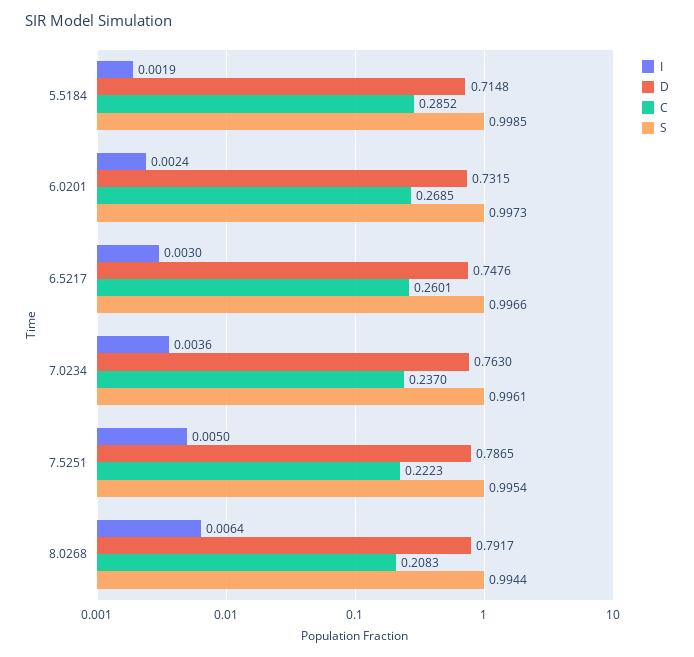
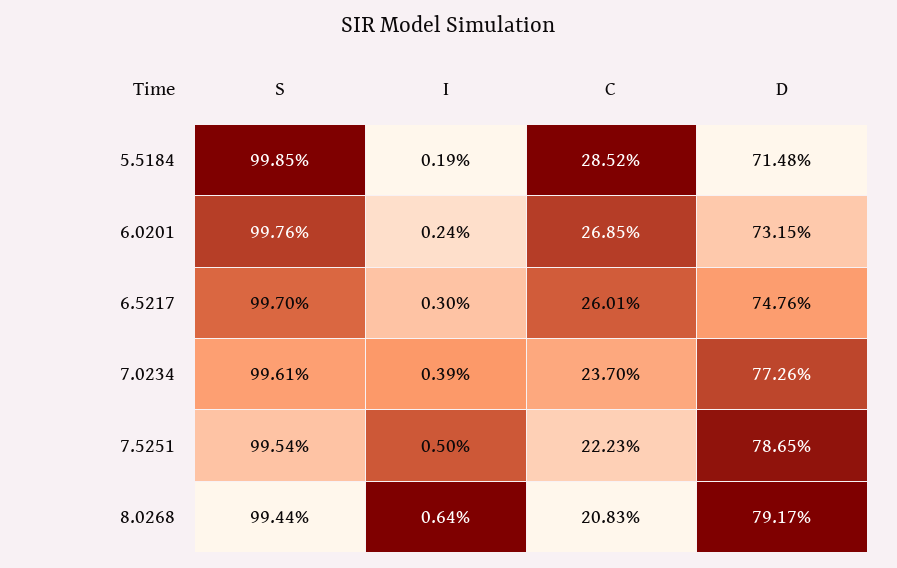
  {
    "I": {
      "5.5184": 0.0019,
      "6.0201": 0.0024,
      "6.5217": 0.003,
-     "7.0234": 0.0036,
+     "7.0234": 0.0039,
      "7.5251": 0.005,
      "8.0268": 0.0064
    },
    "D": {
      "5.5184": 0.7148,
      "6.0201": 0.7315,
      "6.5217": 0.7476,
-     "7.0234": 0.763,
+     "7.0234": 0.7726,
      "7.5251": 0.7865,
      "8.0268": 0.7917
    },
    "C": {
      "5.5184": 0.2852,
      "6.0201": 0.2685,
      "6.5217": 0.2601,
      "7.0234": 0.237,
      "7.5251": 0.2223,
      "8.0268": 0.2083
    },
    "S": {
      "5.5184": 0.9985,
-     "6.0201": 0.9973,
+     "6.0201": 0.9976,
-     "6.5217": 0.9966,
+     "6.5217": 0.997,
      "7.0234": 0.9961,
      "7.5251": 0.9954,
      "8.0268": 0.9944
    }
  }

